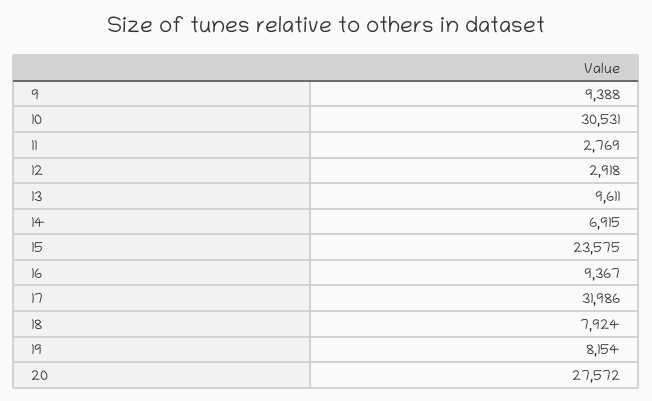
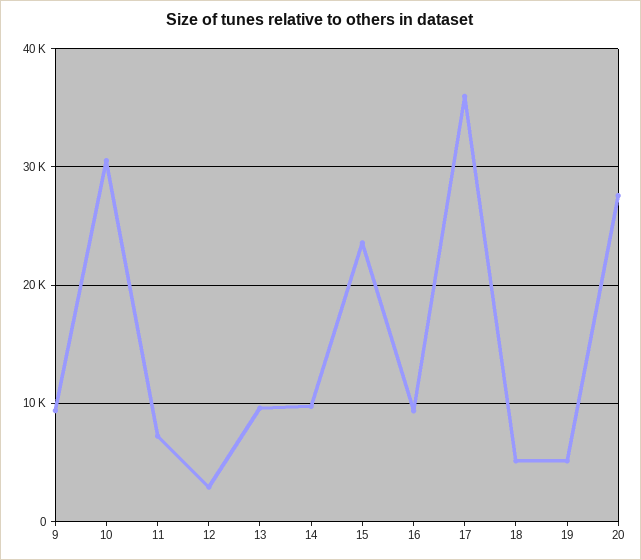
  {
    "9": 9388,
    "10": 30531,
-   "11": 2769,
+   "11": 7000,
    "12": 2918,
    "13": 9611,
-   "14": 6915,
+   "14": 10000,
    "15": 23575,
    "16": 9367,
-   "17": 31986,
+   "17": 36000,
-   "18": 7924,
+   "18": 5000,
-   "19": 8154,
+   "19": 5000,
    "20": 27572
  }

